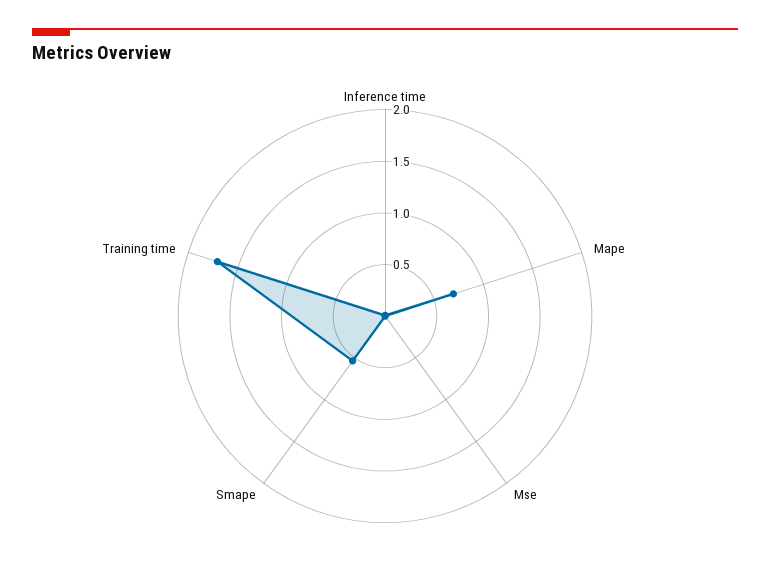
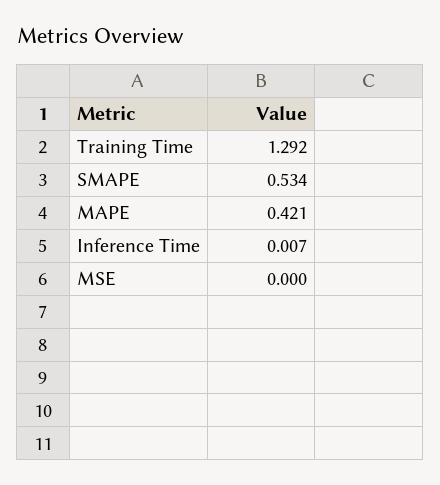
  {
    "Inference time": 0.007,
-   "Mape": 0.7,
+   "Mape": 0.421,
    "Mse": 0,
    "Smape": 0.534,
-   "Training time": 1.7
+   "Training time": 1.292
  }

